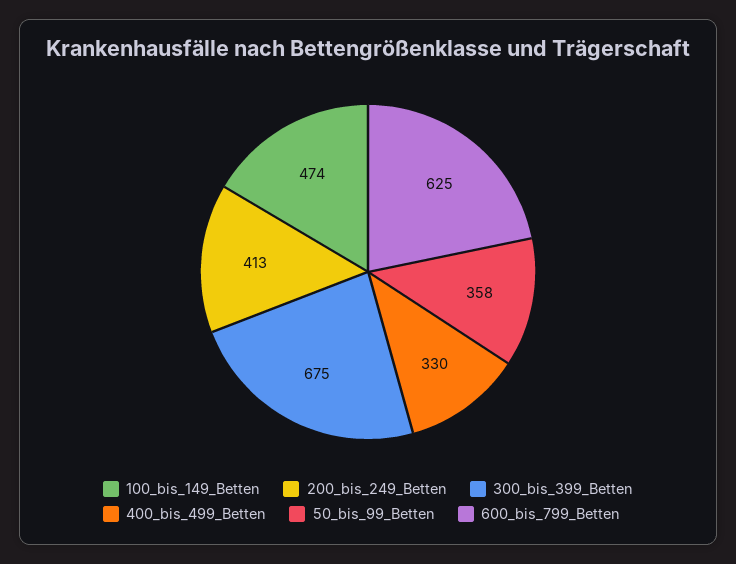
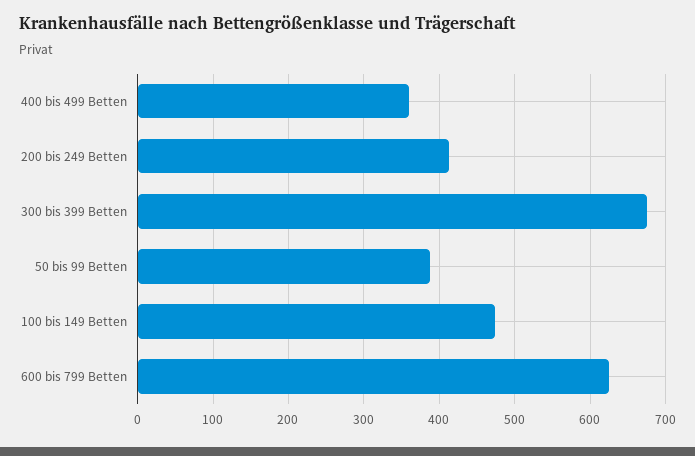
  {
    "100_bis_149_Betten": 474,
    "200_bis_249_Betten": 413,
    "300_bis_399_Betten": 675,
-   "400_bis_499_Betten": 330,
+   "400_bis_499_Betten": 360,
-   "50_bis_99_Betten": 358,
+   "50_bis_99_Betten": 390,
    "600_bis_799_Betten": 625
  }

